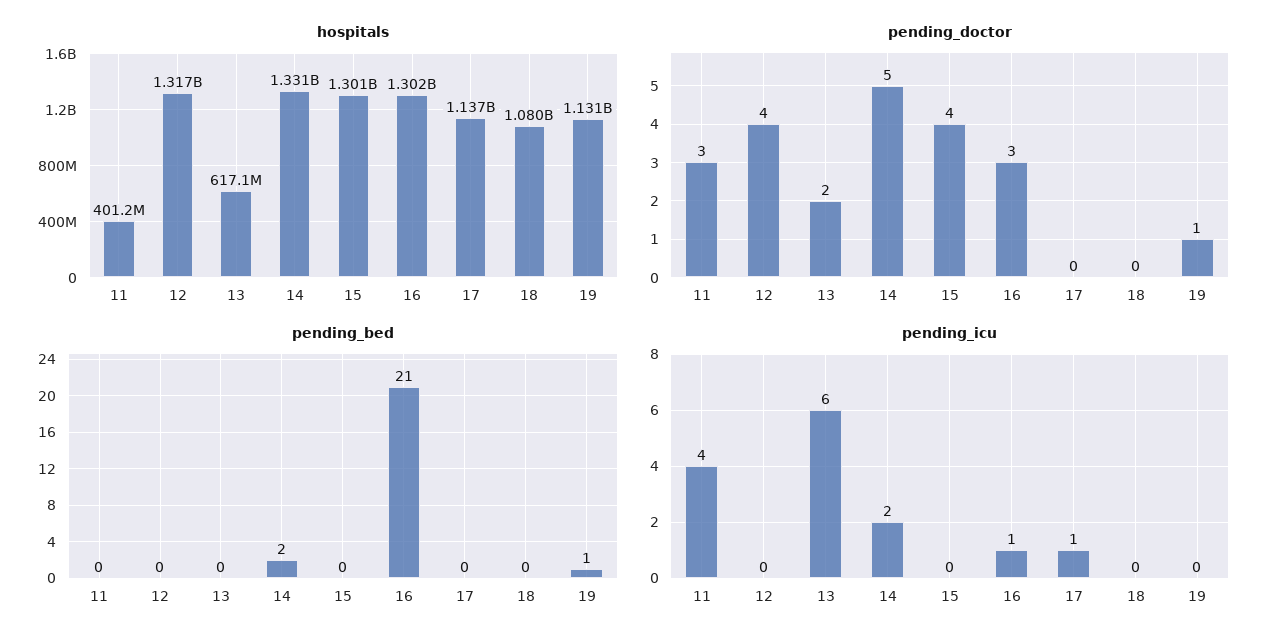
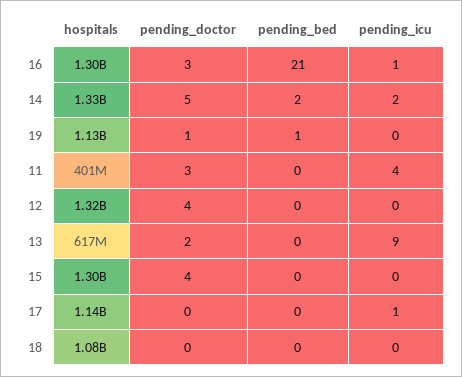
  {
    "hospitals": {
      "11": 401200000,
      "12": 1317000000,
      "13": 617100000,
      "14": 1331000000,
      "15": 1301000000,
      "16": 1302000000,
      "17": 1137000000,
      "18": 1080000000,
      "19": 1131000000
    },
    "pending_doctor": {
      "11": 3,
      "12": 4,
      "13": 2,
      "14": 5,
      "15": 4,
      "16": 3,
      "17": 0,
      "18": 0,
      "19": 1
    },
    "pending_bed": {
      "11": 0,
      "12": 0,
      "13": 0,
      "14": 2,
      "15": 0,
      "16": 21,
      "17": 0,
      "18": 0,
      "19": 1
    },
    "pending_icu": {
      "11": 4,
      "12": 0,
-     "13": 6,
+     "13": 9,
      "14": 2,
      "15": 0,
      "16": 1,
      "17": 1,
      "18": 0,
      "19": 0
    }
  }

